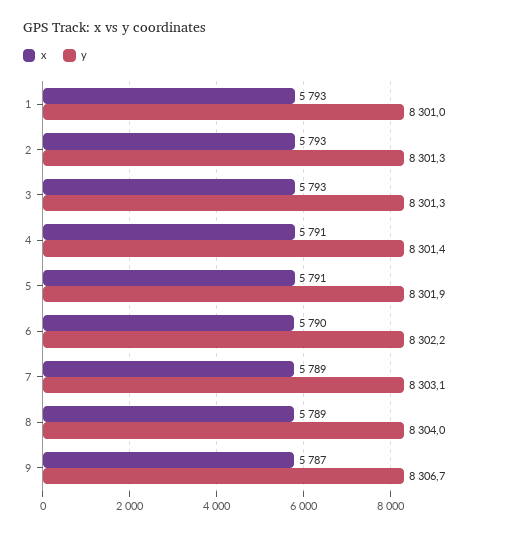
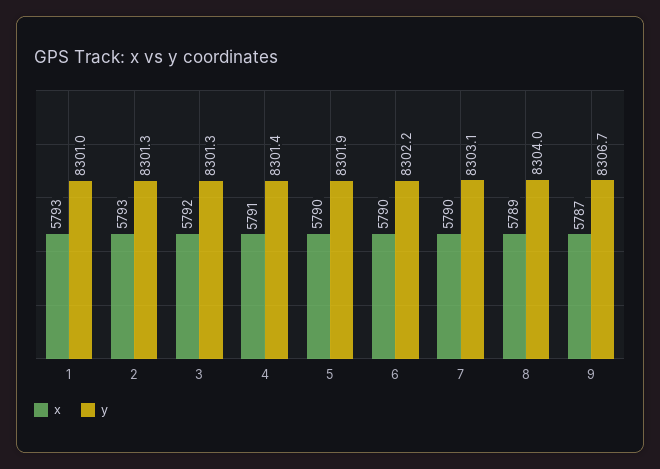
  {
    "x": {
      "1": 5793,
      "2": 5793,
-     "3": 5793,
+     "3": 5792,
      "4": 5791,
-     "5": 5791,
+     "5": 5790,
      "6": 5790,
-     "7": 5789,
+     "7": 5790,
      "8": 5789,
      "9": 5787
    },
    "y": {
      "1": 8301,
      "2": 8301.3,
      "3": 8301.3,
      "4": 8301.4,
      "5": 8301.9,
      "6": 8302.2,
      "7": 8303.1,
      "8": 8304,
      "9": 8306.7
    }
  }

